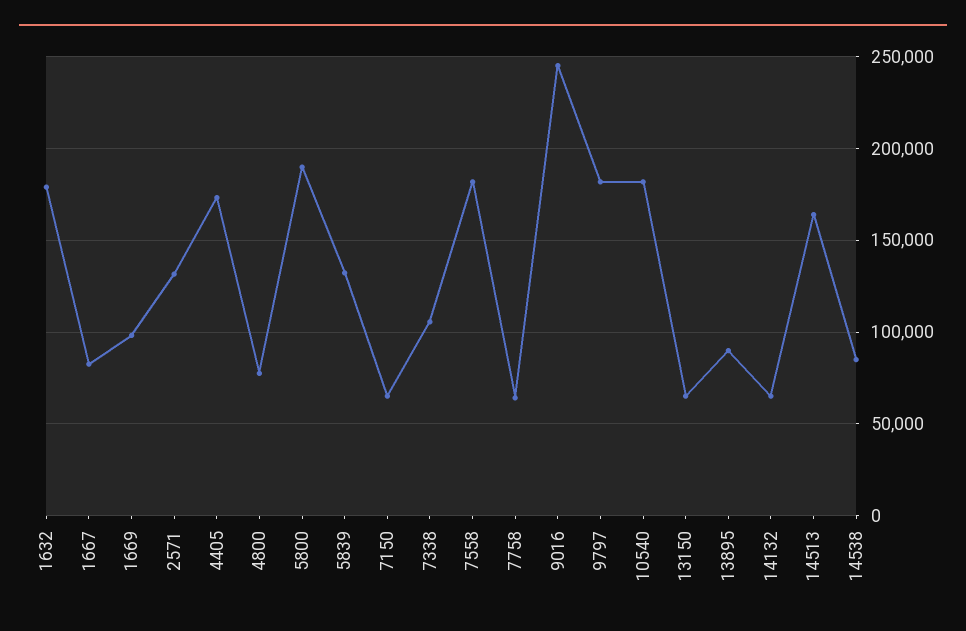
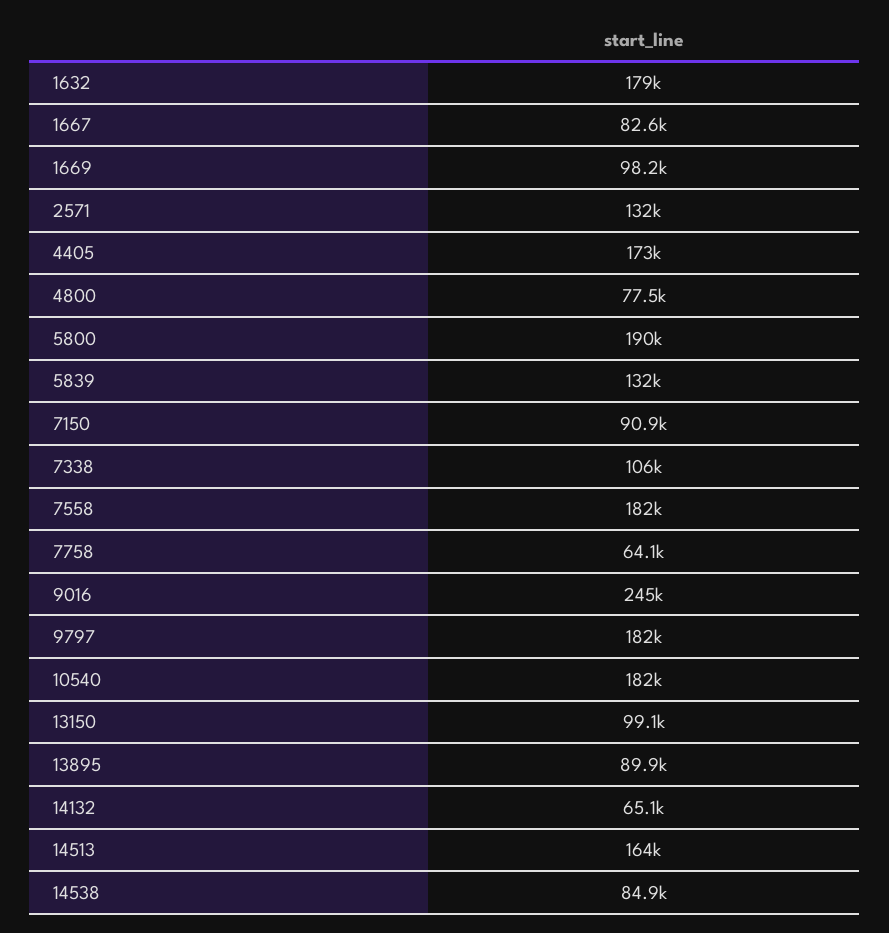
  {
    "1632": 179000,
    "1667": 82600,
    "1669": 98200,
    "2571": 132000,
    "4405": 173000,
    "4800": 77500,
    "5800": 190000,
    "5839": 132000,
-   "7150": 65000,
+   "7150": 90900,
    "7338": 106000,
    "7558": 182000,
    "7758": 64100,
    "9016": 245000,
    "9797": 182000,
    "10540": 182000,
-   "13150": 65000,
+   "13150": 99100,
    "13895": 89900,
    "14132": 65100,
    "14513": 164000,
    "14538": 84900
  }

